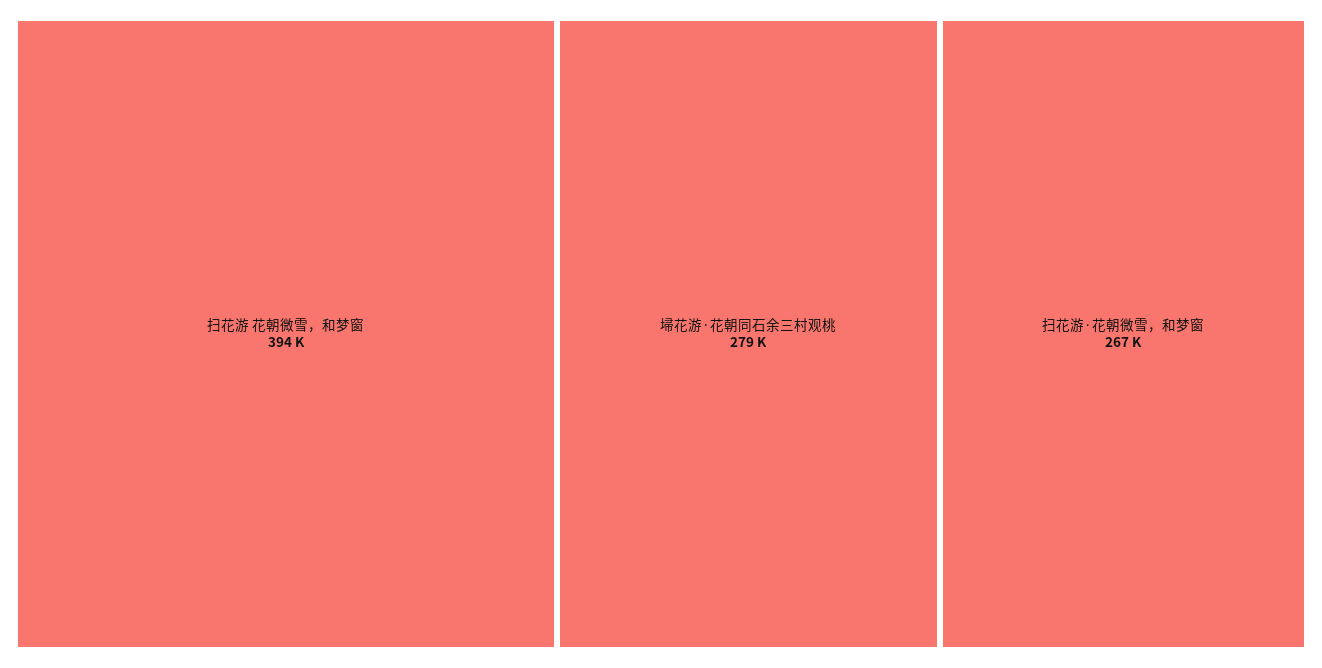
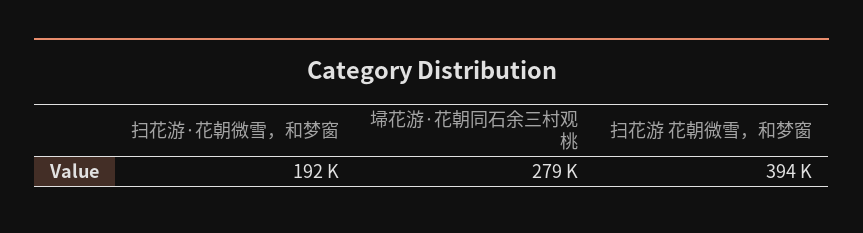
  {
    "扫花游 花朝微雪，和梦窗": 394000,
    "埽花游·花朝同石余三村观桃": 279000,
-   "扫花游·花朝微雪，和梦窗": 267000
+   "扫花游·花朝微雪，和梦窗": 192000
  }

